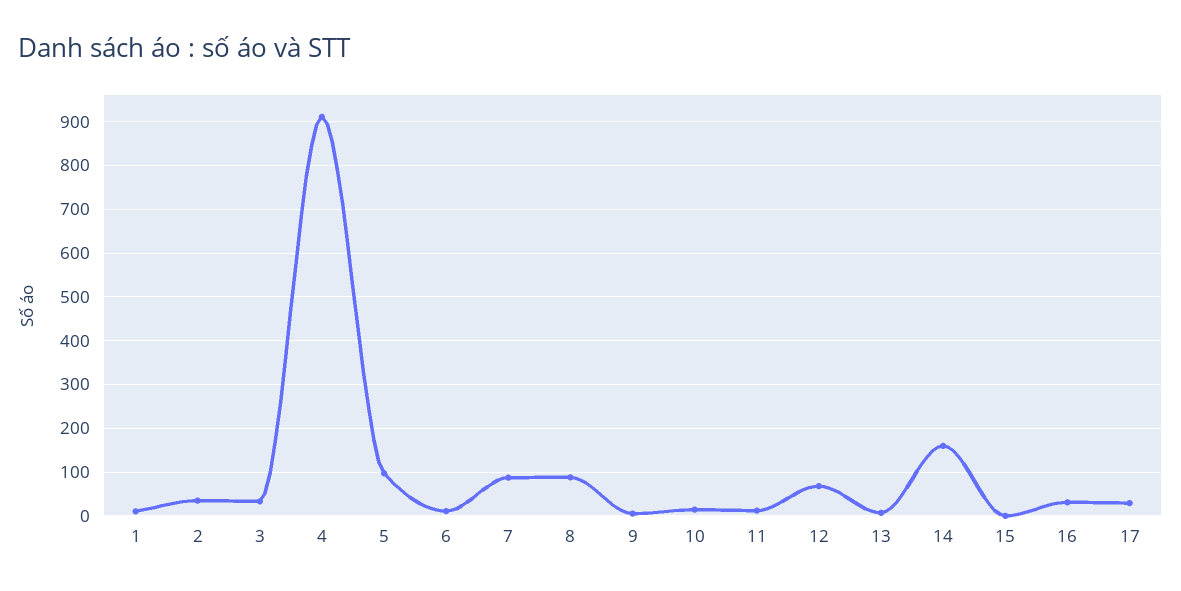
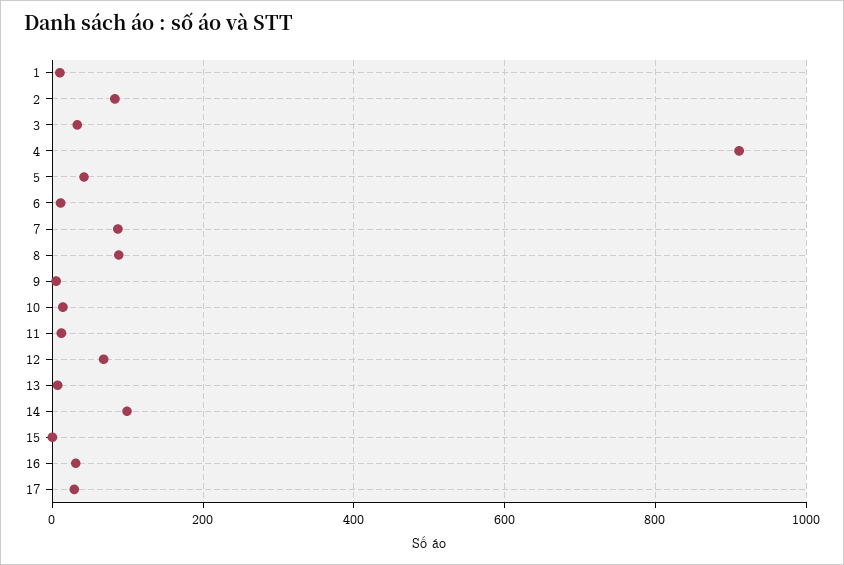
  {
    "1": 20,
-   "2": 40,
+   "2": 80,
    "3": 40,
    "4": 920,
-   "5": 100,
+   "5": 40,
    "6": 20,
    "7": 80,
    "8": 80,
    "9": 0,
    "10": 20,
    "11": 20,
    "12": 60,
    "13": 0,
-   "14": 160,
+   "14": 100,
    "15": 0,
    "16": 40,
    "17": 20
  }

